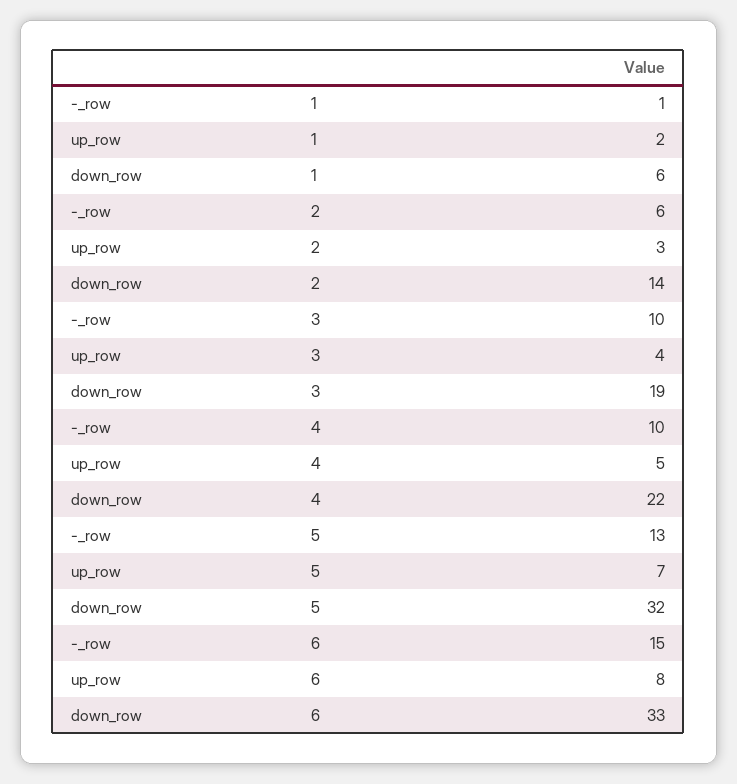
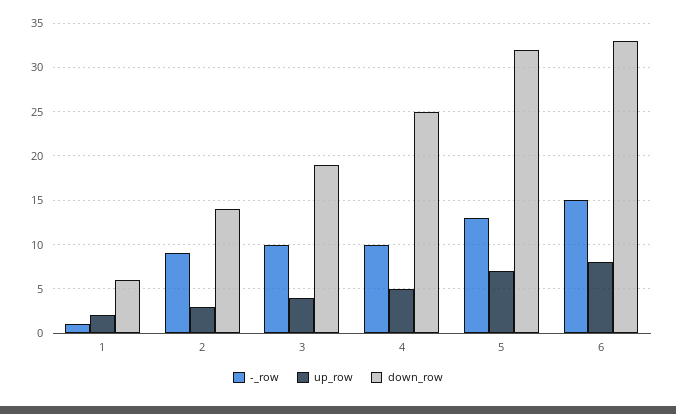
  {
    "-_row": {
      "1": 1,
-     "2": 6,
+     "2": 9,
      "3": 10,
      "4": 10,
      "5": 13,
      "6": 15
    },
    "up_row": {
      "1": 2,
      "2": 3,
      "3": 4,
      "4": 5,
      "5": 7,
      "6": 8
    },
    "down_row": {
      "1": 6,
      "2": 14,
      "3": 19,
-     "4": 22,
+     "4": 25,
      "5": 32,
      "6": 33
    }
  }

